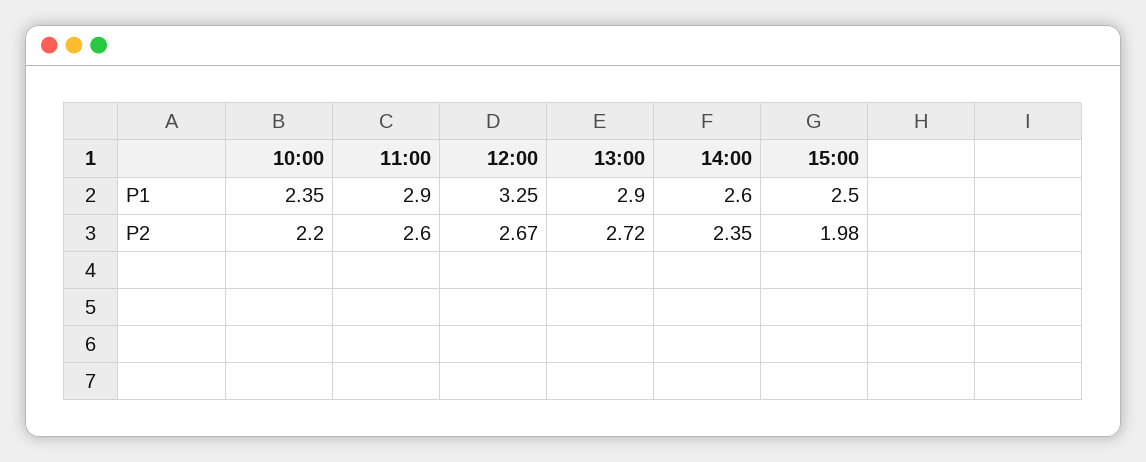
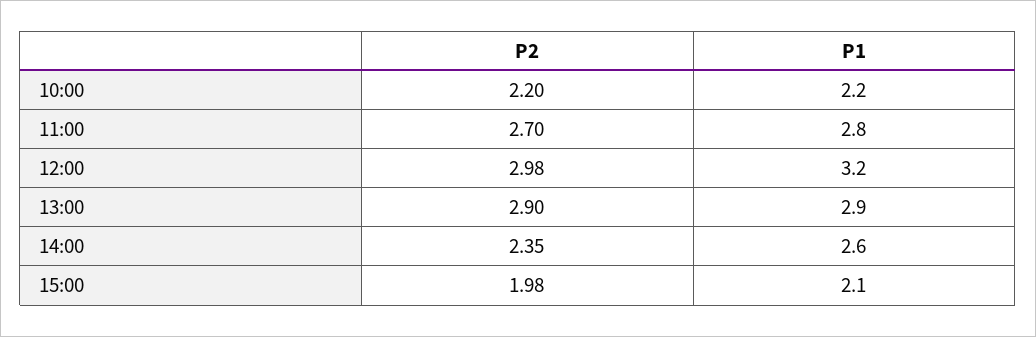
  {
    "10:00": {
-     "P1": 2.35,
+     "P1": 2.2,
      "P2": 2.2
    },
    "11:00": {
-     "P1": 2.9,
+     "P1": 2.8,
-     "P2": 2.6
+     "P2": 2.7
    },
    "12:00": {
-     "P1": 3.25,
+     "P1": 3.2,
-     "P2": 2.67
+     "P2": 2.98
    },
    "13:00": {
      "P1": 2.9,
-     "P2": 2.72
+     "P2": 2.9
    },
    "14:00": {
      "P1": 2.6,
      "P2": 2.35
    },
    "15:00": {
-     "P1": 2.5,
+     "P1": 2.1,
      "P2": 1.98
    }
  }

